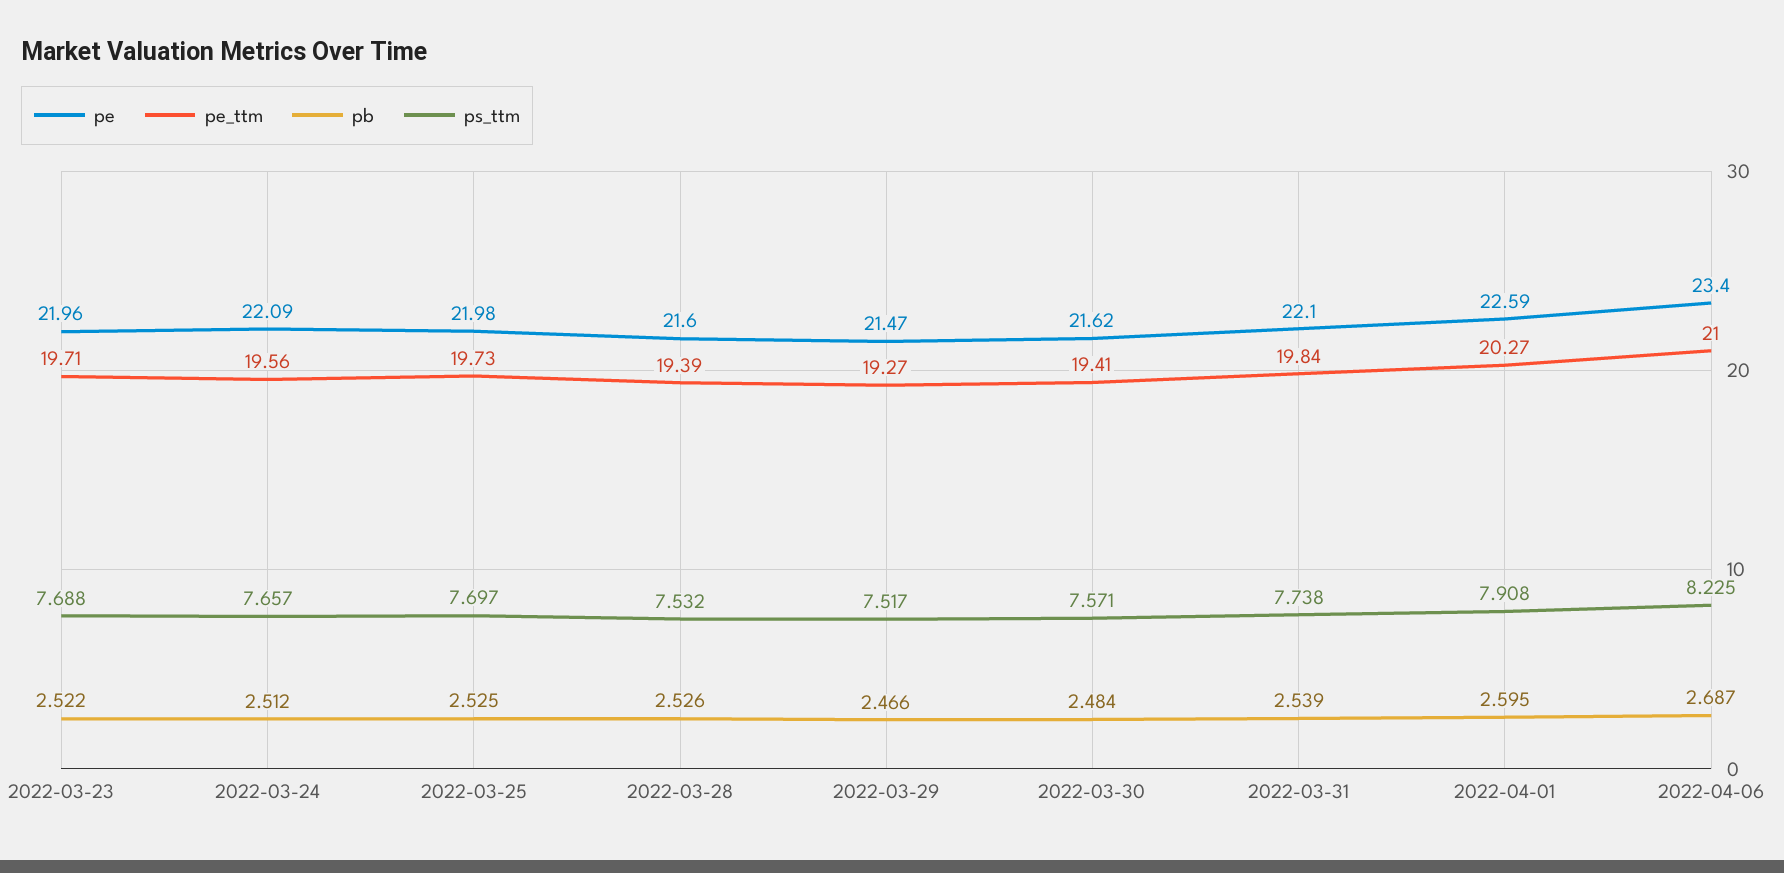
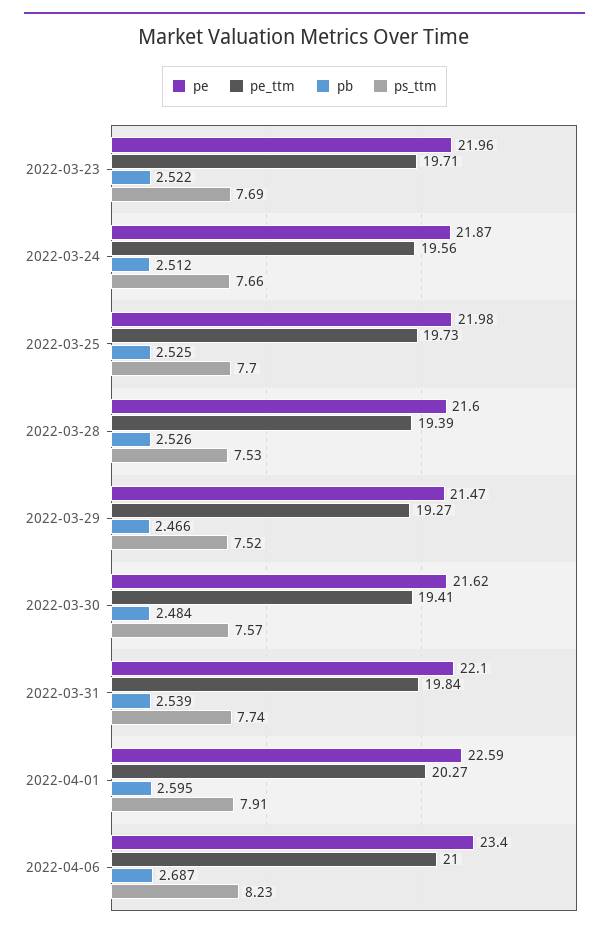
  {
    "pe": {
      "2022-03-23": 21.96,
-     "2022-03-24": 22.09,
+     "2022-03-24": 21.87,
      "2022-03-25": 21.98,
      "2022-03-28": 21.6,
      "2022-03-29": 21.47,
      "2022-03-30": 21.62,
      "2022-03-31": 22.1,
      "2022-04-01": 22.59,
      "2022-04-06": 23.4
    },
    "pe_ttm": {
      "2022-03-23": 19.71,
      "2022-03-24": 19.56,
      "2022-03-25": 19.73,
      "2022-03-28": 19.39,
      "2022-03-29": 19.27,
      "2022-03-30": 19.41,
      "2022-03-31": 19.84,
      "2022-04-01": 20.27,
      "2022-04-06": 21
    },
    "pb": {
      "2022-03-23": 2.522,
      "2022-03-24": 2.512,
      "2022-03-25": 2.525,
      "2022-03-28": 2.526,
      "2022-03-29": 2.466,
      "2022-03-30": 2.484,
      "2022-03-31": 2.539,
      "2022-04-01": 2.595,
      "2022-04-06": 2.687
    },
    "ps_ttm": {
      "2022-03-23": 7.688,
      "2022-03-24": 7.657,
      "2022-03-25": 7.697,
      "2022-03-28": 7.532,
      "2022-03-29": 7.517,
      "2022-03-30": 7.571,
      "2022-03-31": 7.738,
      "2022-04-01": 7.908,
      "2022-04-06": 8.225
    }
  }

